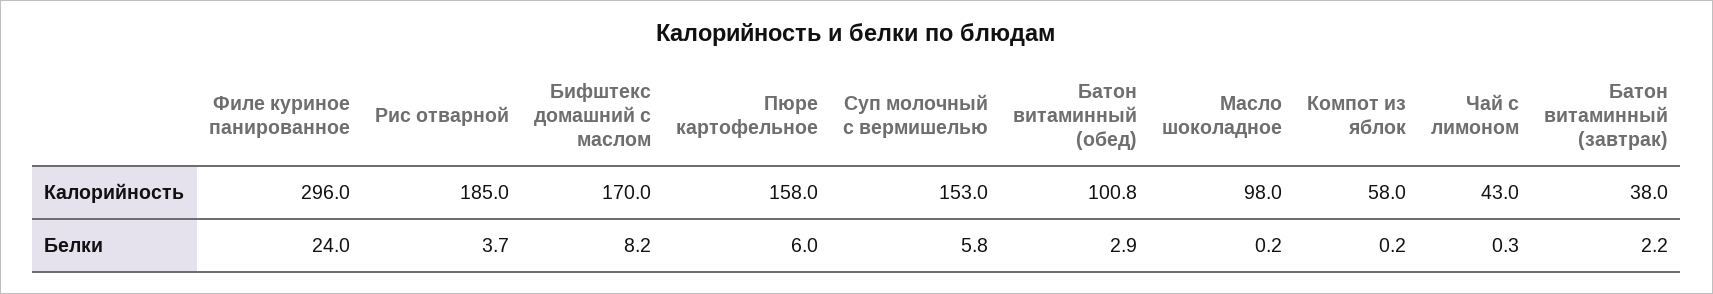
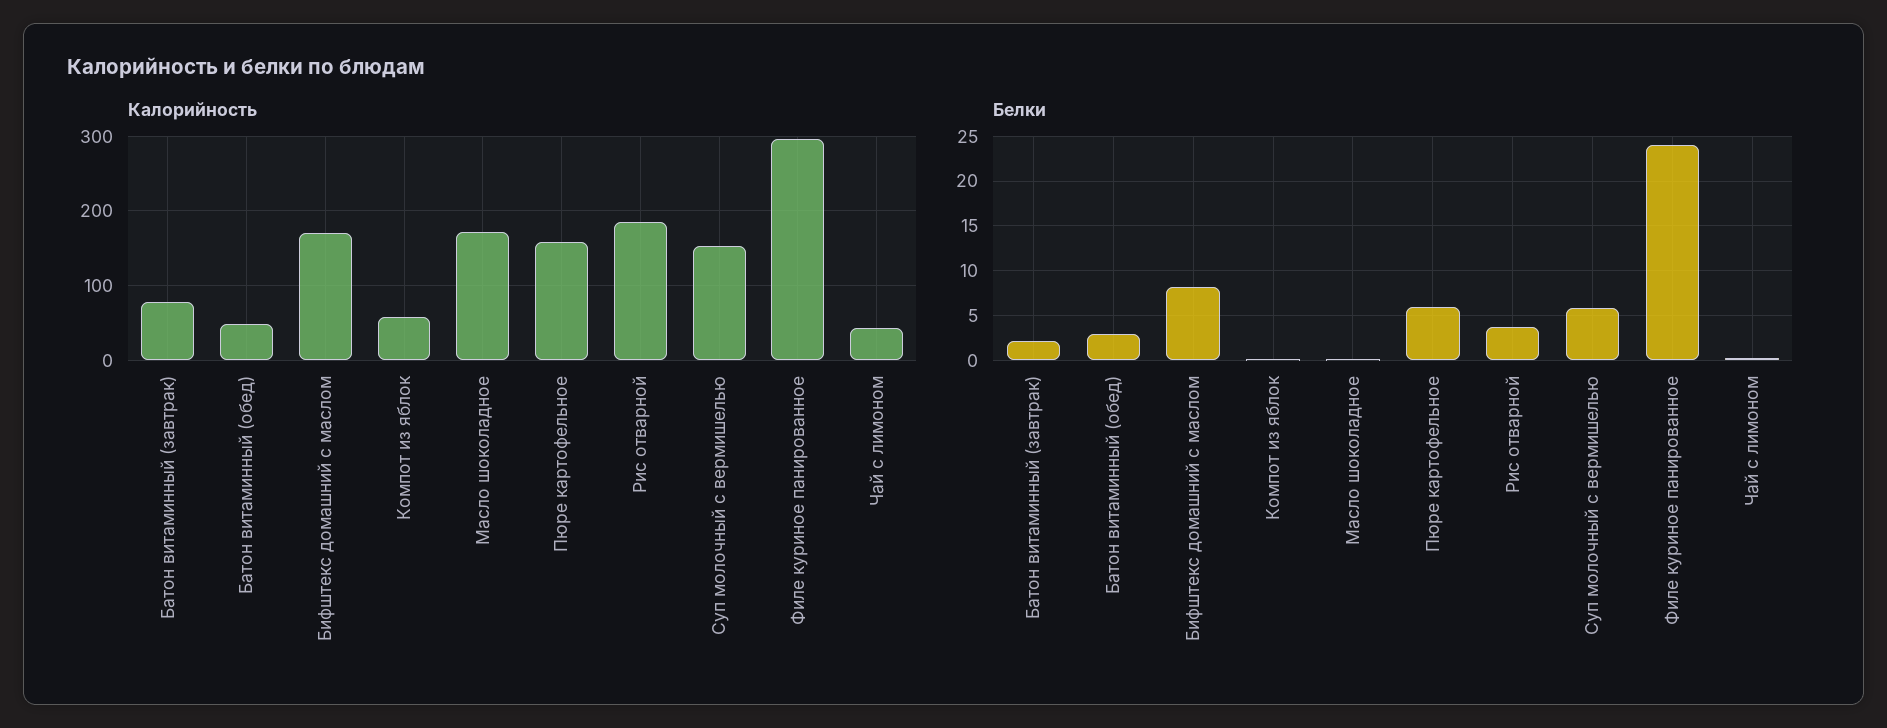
  {
    "Калорийность": {
      "Филе куриное панированное": 296,
      "Рис отварной": 185,
      "Бифштекс домашний с маслом": 170,
      "Пюре картофельное": 158,
      "Суп молочный с вермишелью": 153,
-     "Батон витаминный (обед)": 100.8,
+     "Батон витаминный (обед)": 50,
-     "Масло шоколадное": 98,
+     "Масло шоколадное": 170,
      "Компот из яблок": 58,
      "Чай с лимоном": 43,
-     "Батон витаминный (завтрак)": 38
+     "Батон витаминный (завтрак)": 80
    },
    "Белки": {
      "Филе куриное панированное": 24,
      "Рис отварной": 3.7,
      "Бифштекс домашний с маслом": 8.2,
      "Пюре картофельное": 6,
      "Суп молочный с вермишелью": 5.8,
      "Батон витаминный (обед)": 2.9,
      "Масло шоколадное": 0.2,
      "Компот из яблок": 0.2,
      "Чай с лимоном": 0.3,
      "Батон витаминный (завтрак)": 2.2
    }
  }

